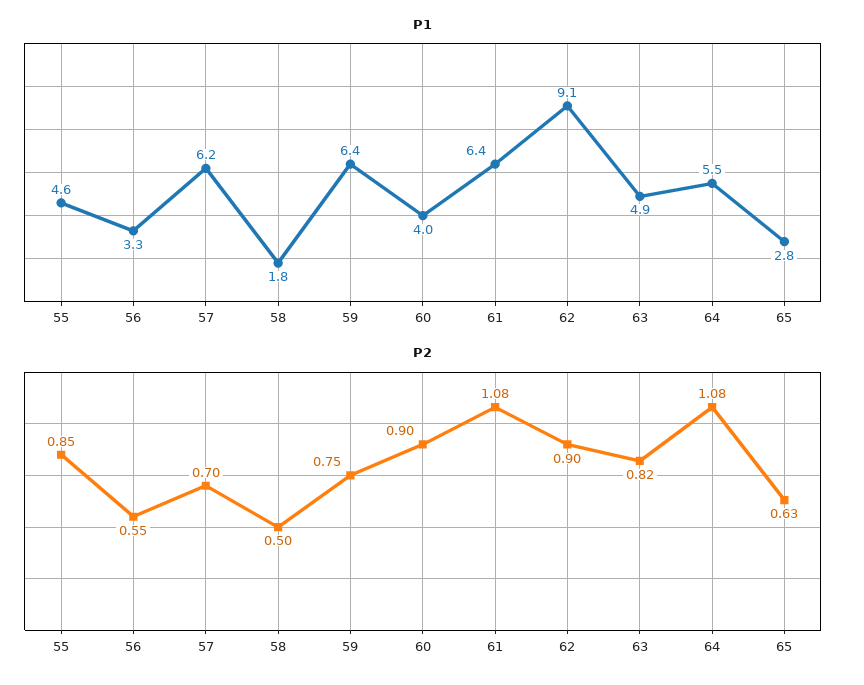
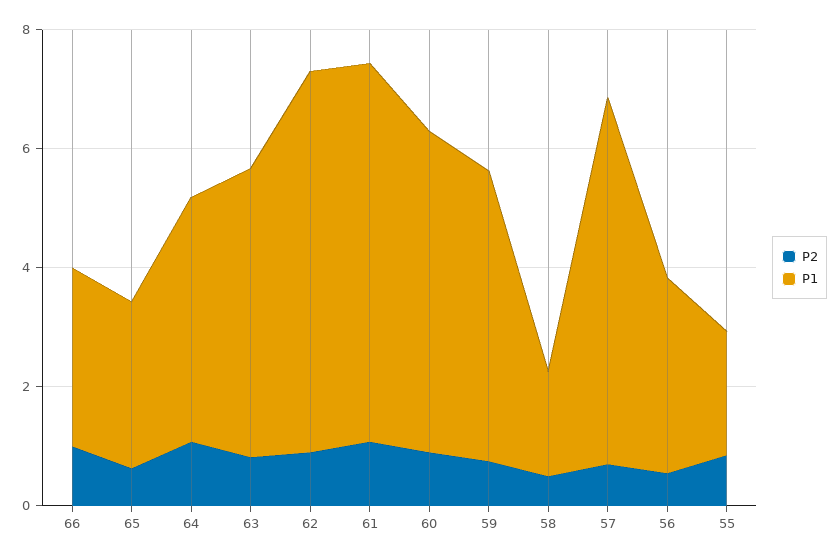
  {
    "P1": {
-     "55": 4.6,
+     "55": 2,
      "56": 3.3,
      "57": 6.2,
      "58": 1.8,
-     "59": 6.4,
+     "59": 5,
-     "60": 4,
+     "60": 5.5,
      "61": 6.4,
-     "62": 9.1,
+     "62": 6.5,
      "63": 4.9,
-     "64": 5.5,
+     "64": 4,
-     "65": 2.8
+     "65": 2.8,
+     "66": 3
    },
    "P2": {
      "55": 0.85,
      "56": 0.55,
      "57": 0.7,
      "58": 0.5,
      "59": 0.75,
      "60": 0.9,
      "61": 1.08,
      "62": 0.9,
      "63": 0.82,
      "64": 1.08,
-     "65": 0.63
+     "65": 0.63,
+     "66": 1
    }
  }

